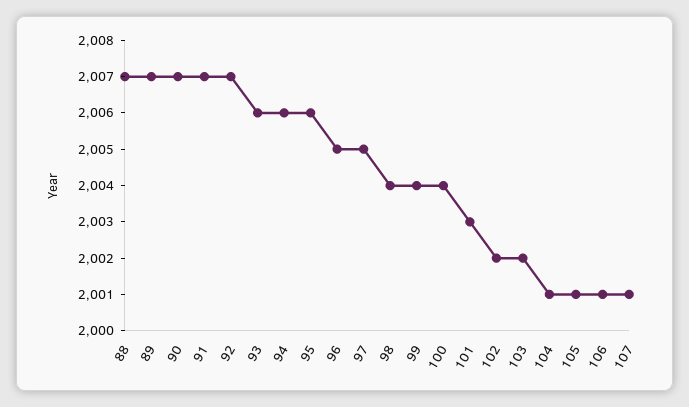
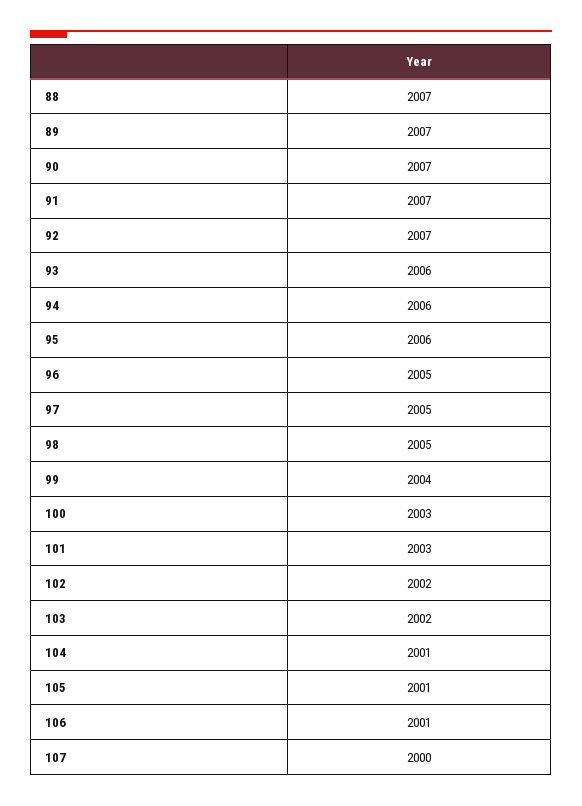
  {
    "88": 2007,
    "89": 2007,
    "90": 2007,
    "91": 2007,
    "92": 2007,
    "93": 2006,
    "94": 2006,
    "95": 2006,
    "96": 2005,
    "97": 2005,
-   "98": 2004,
+   "98": 2005,
    "99": 2004,
-   "100": 2004,
+   "100": 2003,
    "101": 2003,
    "102": 2002,
    "103": 2002,
    "104": 2001,
    "105": 2001,
    "106": 2001,
-   "107": 2001
+   "107": 2000
  }

